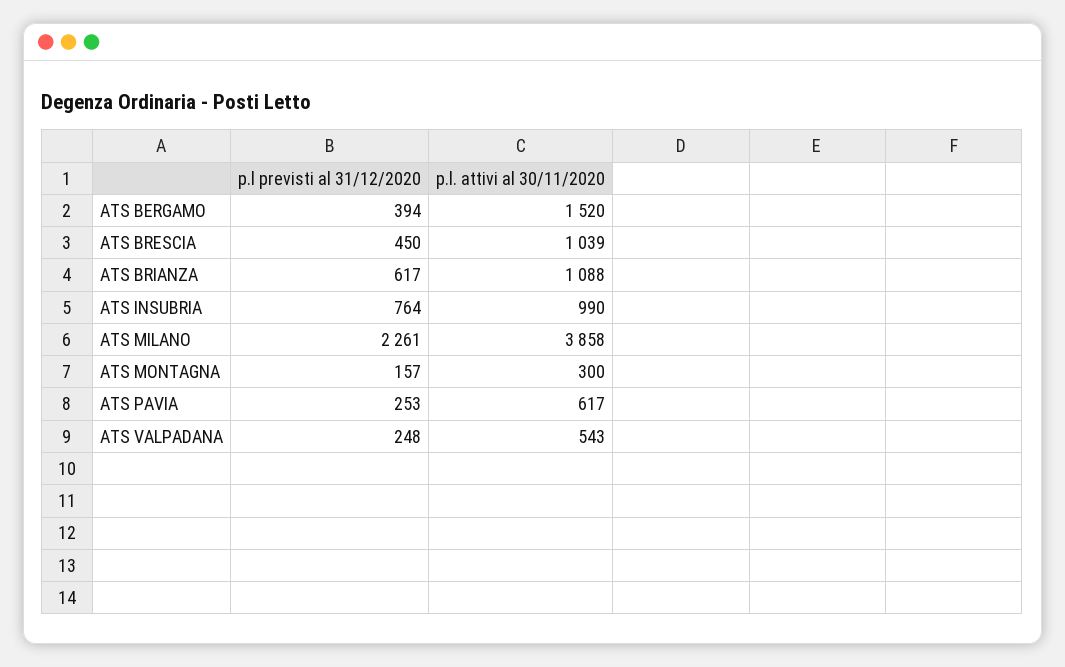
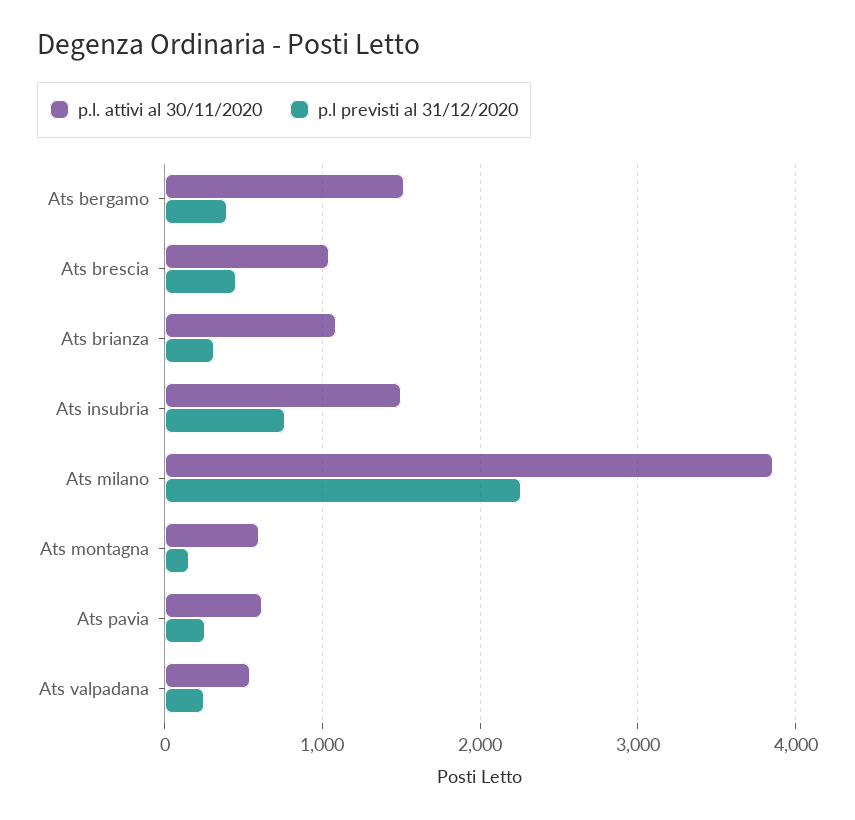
  {
    "p.l previsti al 31/12/2020": {
      "ATS BERGAMO": 394,
      "ATS BRESCIA": 450,
-     "ATS BRIANZA": 617,
+     "ATS BRIANZA": 300,
      "ATS INSUBRIA": 764,
      "ATS MILANO": 2261,
      "ATS MONTAGNA": 157,
      "ATS PAVIA": 253,
      "ATS VALPADANA": 248
    },
    "p.l. attivi al 30/11/2020": {
      "ATS BERGAMO": 1520,
      "ATS BRESCIA": 1039,
      "ATS BRIANZA": 1088,
-     "ATS INSUBRIA": 990,
+     "ATS INSUBRIA": 1500,
      "ATS MILANO": 3858,
-     "ATS MONTAGNA": 300,
+     "ATS MONTAGNA": 600,
      "ATS PAVIA": 617,
      "ATS VALPADANA": 543
    }
  }

